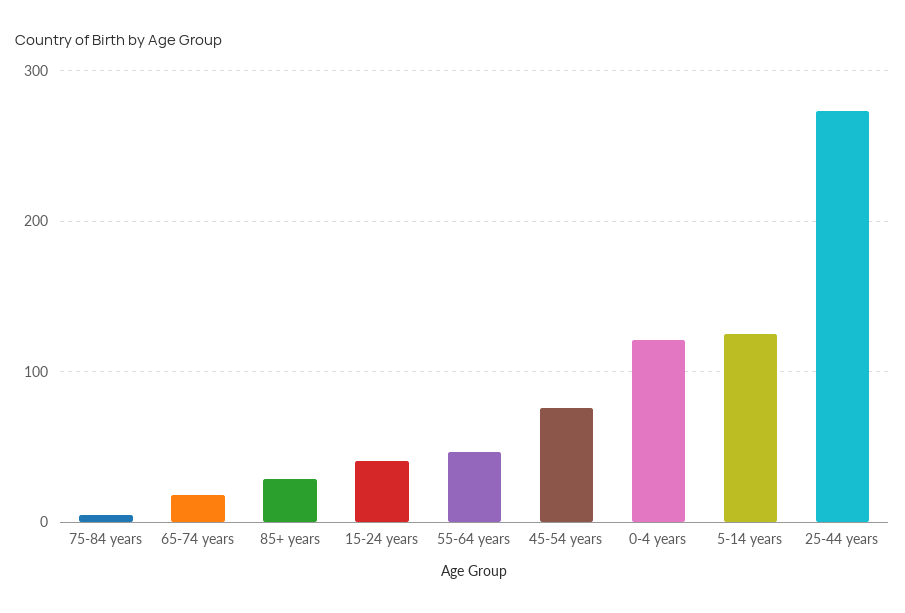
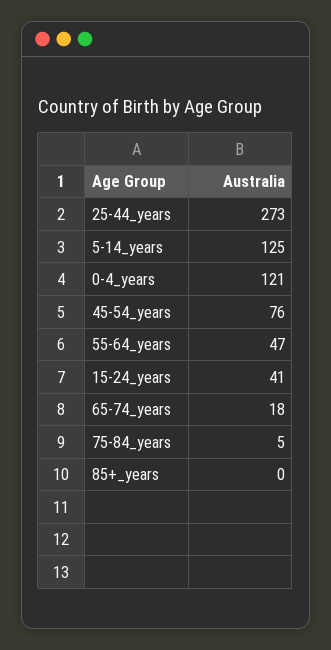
  {
    "75-84 years": 5,
    "65-74 years": 18,
-   "85+ years": 30,
+   "85+ years": 0,
    "15-24 years": 41,
    "55-64 years": 47,
    "45-54 years": 76,
    "0-4 years": 121,
    "5-14 years": 125,
    "25-44 years": 273
  }

